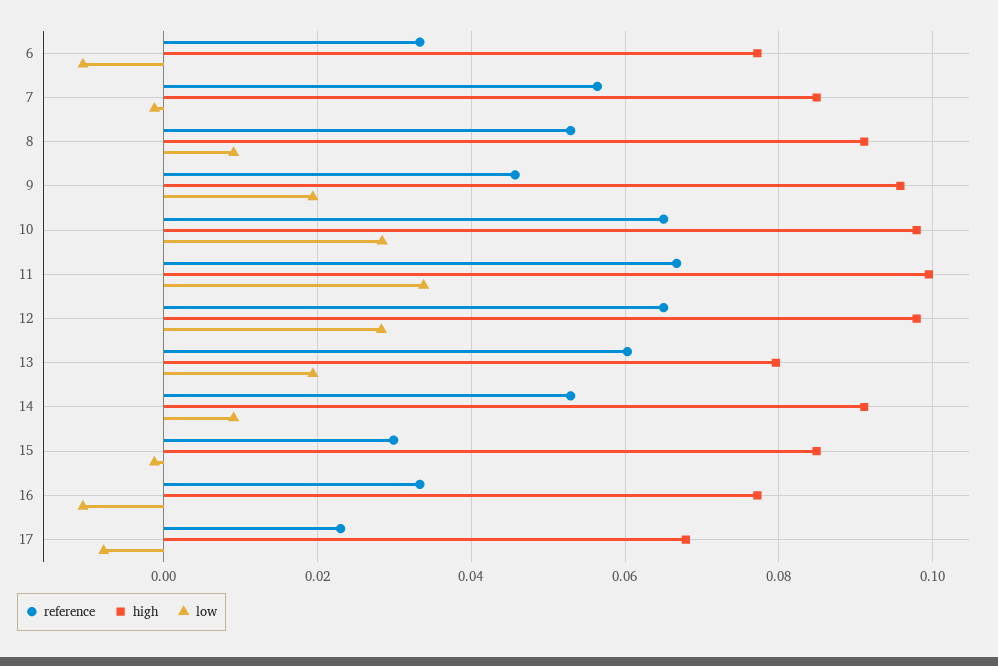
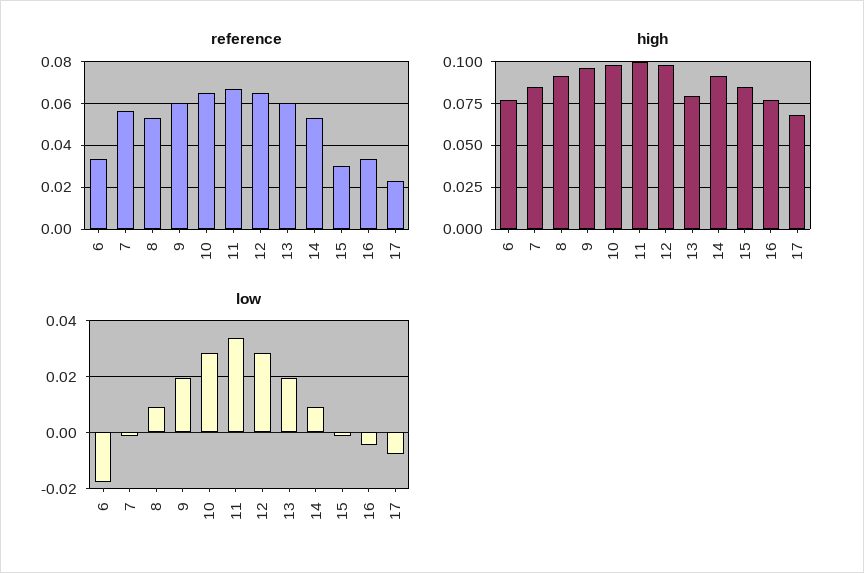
  {
    "reference": {
      "6": 0.034,
      "7": 0.056,
      "8": 0.052,
-     "9": 0.046,
+     "9": 0.06,
      "10": 0.066,
      "11": 0.066,
      "12": 0.066,
      "13": 0.06,
      "14": 0.052,
      "15": 0.03,
      "16": 0.034,
      "17": 0.024
    },
    "high": {
      "6": 0.078,
      "7": 0.084,
      "8": 0.092,
      "9": 0.096,
      "10": 0.098,
      "11": 0.1,
      "12": 0.098,
      "13": 0.08,
      "14": 0.092,
      "15": 0.084,
      "16": 0.078,
      "17": 0.068
    },
    "low": {
-     "6": -0.01,
+     "6": -0.0175,
      "7": -0.002,
      "8": 0.01,
      "9": 0.02,
      "10": 0.028,
      "11": 0.034,
      "12": 0.028,
      "13": 0.02,
      "14": 0.01,
      "15": -0.002,
-     "16": -0.01,
+     "16": -0.005,
      "17": -0.008
    }
  }

